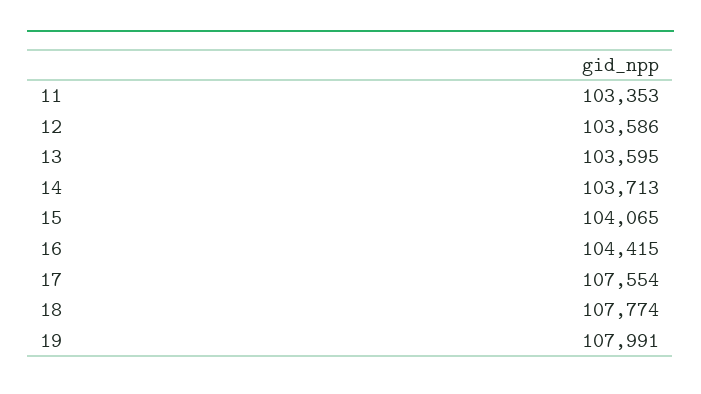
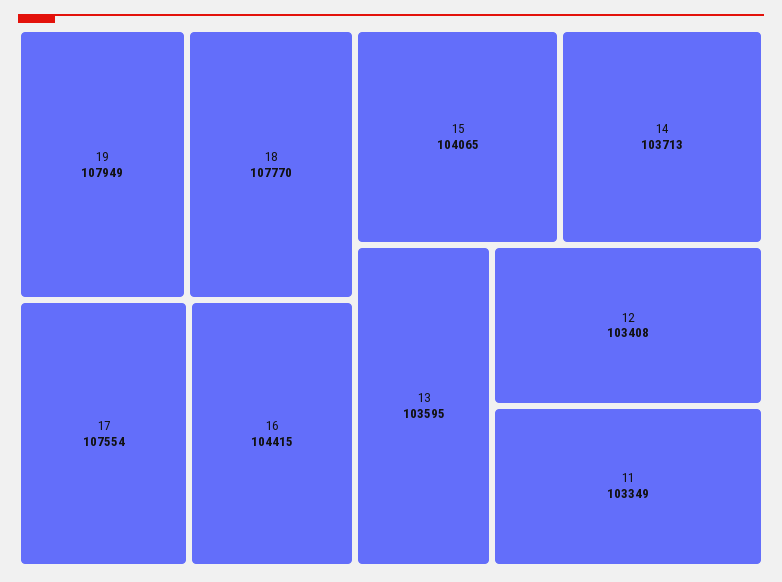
  {
-   "11": 103353,
+   "11": 103349,
-   "12": 103586,
+   "12": 103408,
    "13": 103595,
    "14": 103713,
    "15": 104065,
    "16": 104415,
    "17": 107554,
-   "18": 107774,
+   "18": 107770,
-   "19": 107991
+   "19": 107949
  }

